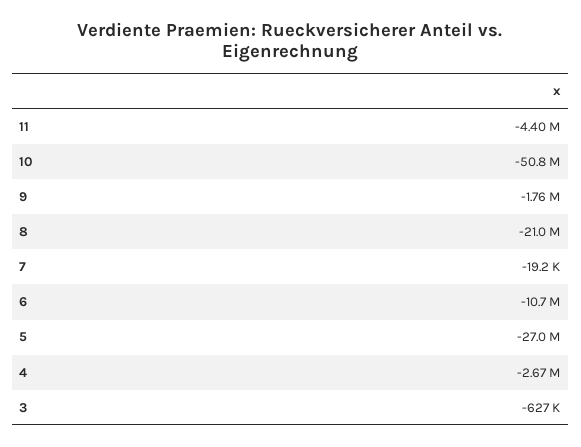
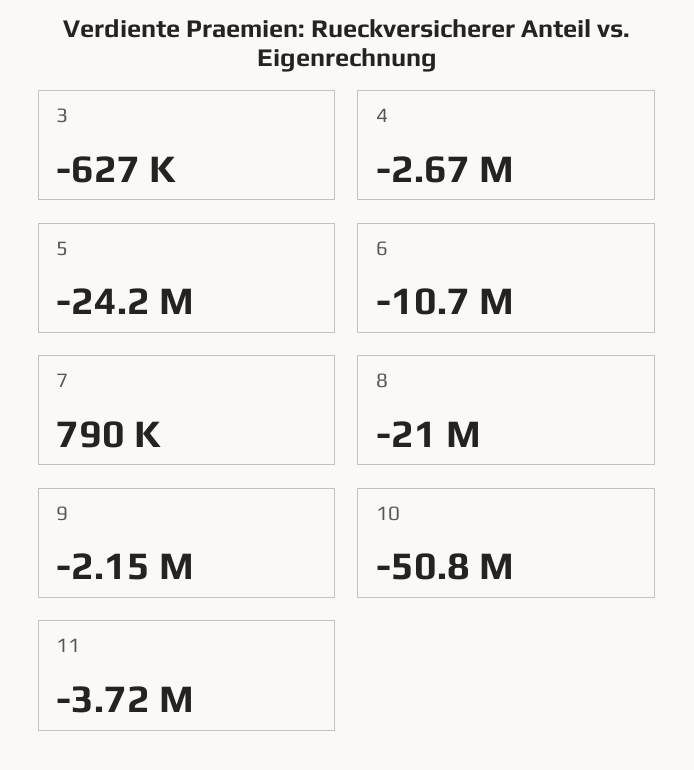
  {
-   "11": -4400000,
+   "11": -3720000,
    "10": -50800000,
-   "9": -1760000,
+   "9": -2150000,
    "8": -21000000,
-   "7": -19200,
+   "7": 790000,
    "6": -10700000,
-   "5": -27000000,
+   "5": -24200000,
    "4": -2670000,
    "3": -627000
  }

